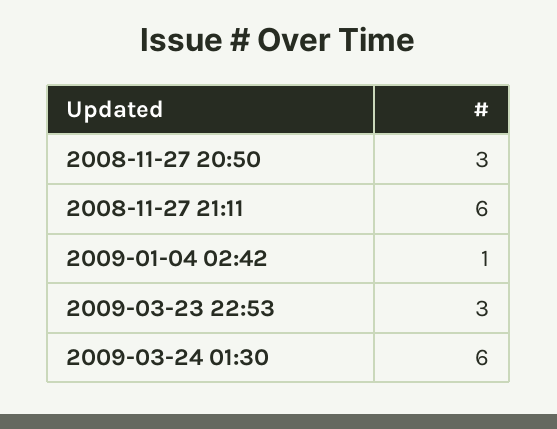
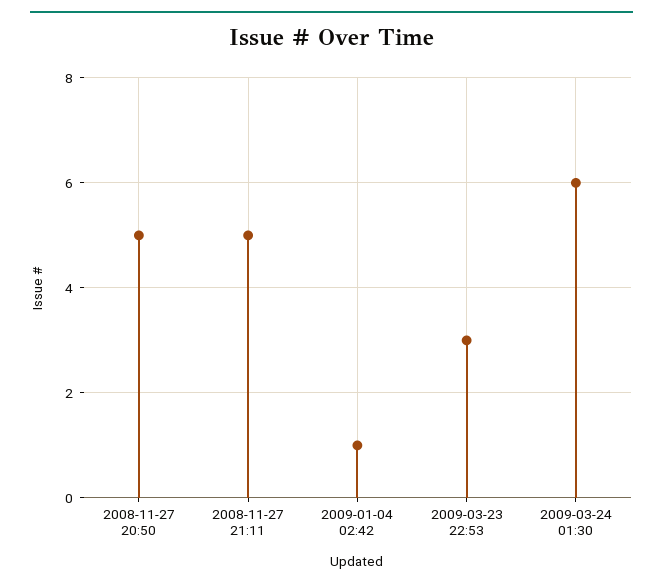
  {
-   "2008-11-27 20:50": 3,
+   "2008-11-27 20:50": 5,
-   "2008-11-27 21:11": 6,
+   "2008-11-27 21:11": 5,
    "2009-01-04 02:42": 1,
    "2009-03-23 22:53": 3,
    "2009-03-24 01:30": 6
  }

